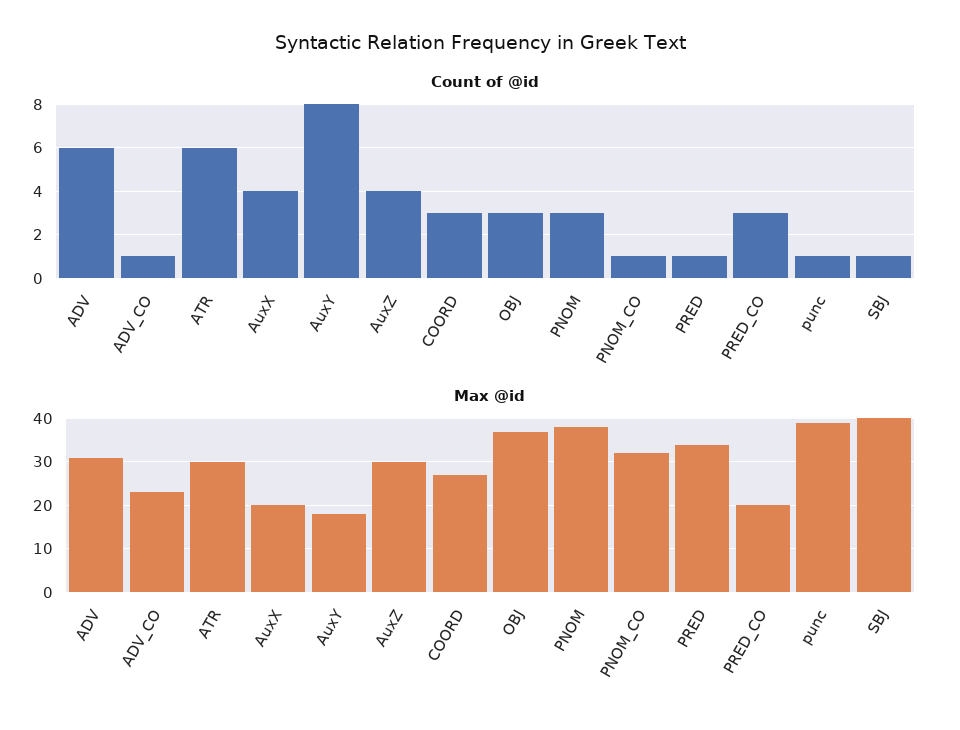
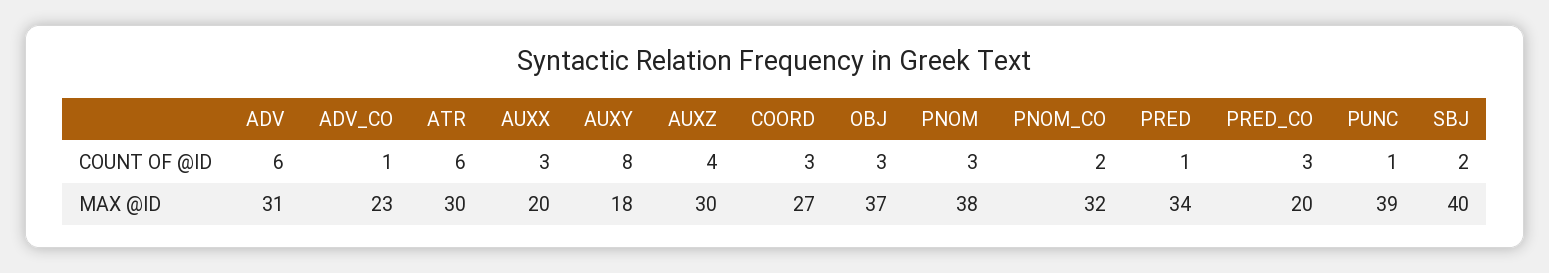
  {
    "Count of @id": {
      "ADV": 6,
      "ADV_CO": 1,
      "ATR": 6,
-     "AuxX": 4,
+     "AuxX": 3,
      "AuxY": 8,
      "AuxZ": 4,
      "COORD": 3,
      "OBJ": 3,
      "PNOM": 3,
-     "PNOM_CO": 1,
+     "PNOM_CO": 2,
      "PRED": 1,
      "PRED_CO": 3,
      "punc": 1,
-     "SBJ": 1
+     "SBJ": 2
    },
    "Max @id": {
      "ADV": 31,
      "ADV_CO": 23,
      "ATR": 30,
      "AuxX": 20,
      "AuxY": 18,
      "AuxZ": 30,
      "COORD": 27,
      "OBJ": 37,
      "PNOM": 38,
      "PNOM_CO": 32,
      "PRED": 34,
      "PRED_CO": 20,
      "punc": 39,
      "SBJ": 40
    }
  }

